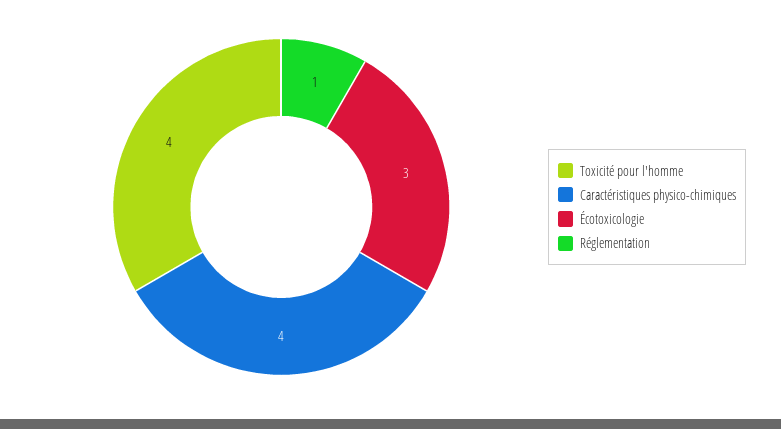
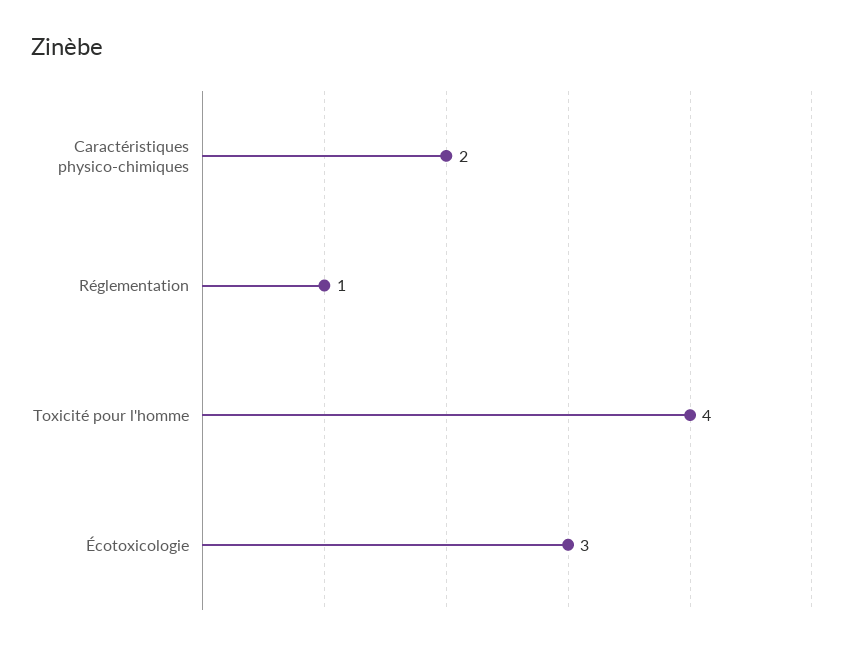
  {
    "Toxicité pour l'homme": 4,
-   "Caractéristiques physico-chimiques": 4,
+   "Caractéristiques physico-chimiques": 2,
    "Écotoxicologie": 3,
    "Réglementation": 1
  }

